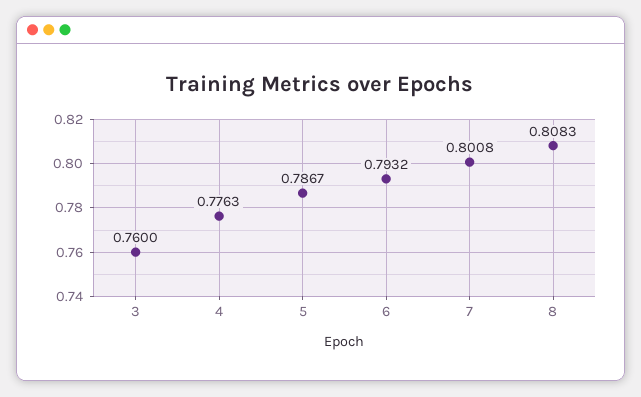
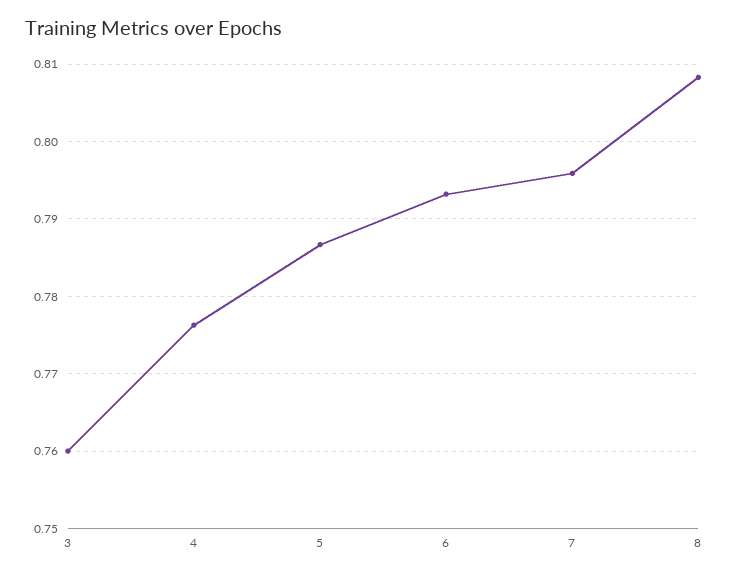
  {
    "3": 0.76,
    "4": 0.7763,
    "5": 0.7867,
    "6": 0.7932,
-   "7": 0.8008,
+   "7": 0.796,
    "8": 0.8083
  }

